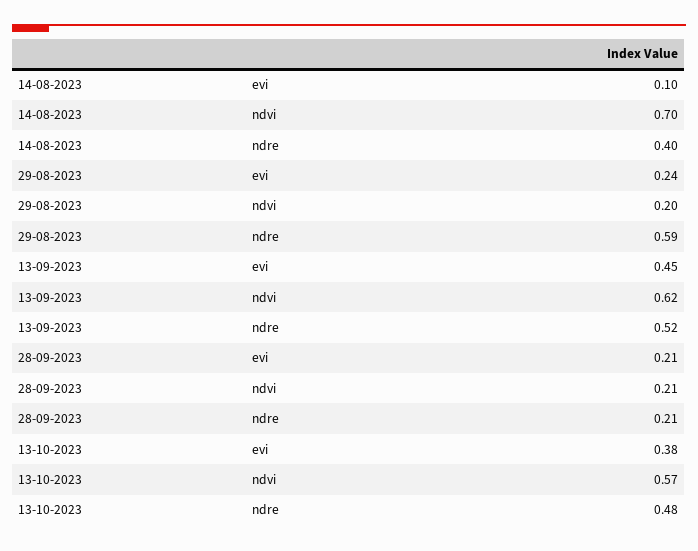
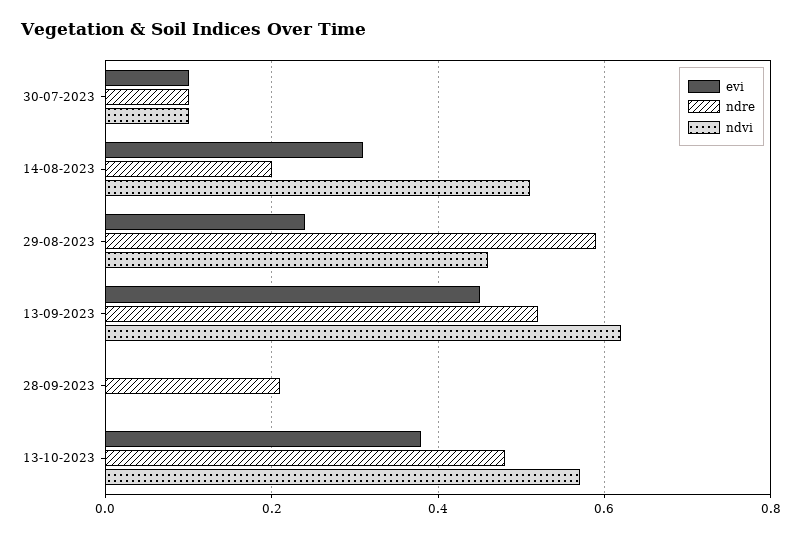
  {
    "evi": {
-     "14-08-2023": 0.1,
+     "14-08-2023": 0.3,
      "29-08-2023": 0.24,
      "13-09-2023": 0.45,
-     "28-09-2023": 0.21,
+     "28-09-2023": 0,
-     "13-10-2023": 0.38
+     "13-10-2023": 0.38,
+     "30-07-2023": 0.1
    },
    "ndvi": {
-     "14-08-2023": 0.7,
+     "14-08-2023": 0.5,
-     "29-08-2023": 0.2,
+     "29-08-2023": 0.45,
      "13-09-2023": 0.62,
-     "28-09-2023": 0.21,
+     "28-09-2023": 0,
-     "13-10-2023": 0.57
+     "13-10-2023": 0.57,
+     "30-07-2023": 0.1
    },
    "ndre": {
-     "14-08-2023": 0.4,
+     "14-08-2023": 0.2,
      "29-08-2023": 0.59,
      "13-09-2023": 0.52,
      "28-09-2023": 0.21,
-     "13-10-2023": 0.48
+     "13-10-2023": 0.48,
+     "30-07-2023": 0.1
    }
  }

